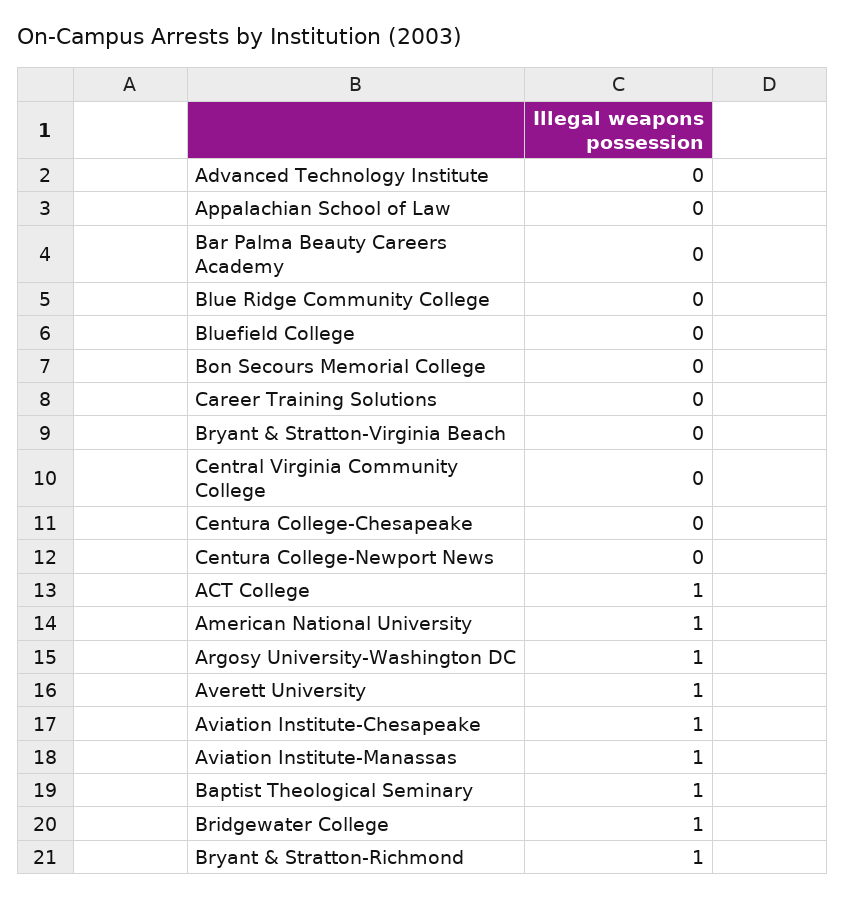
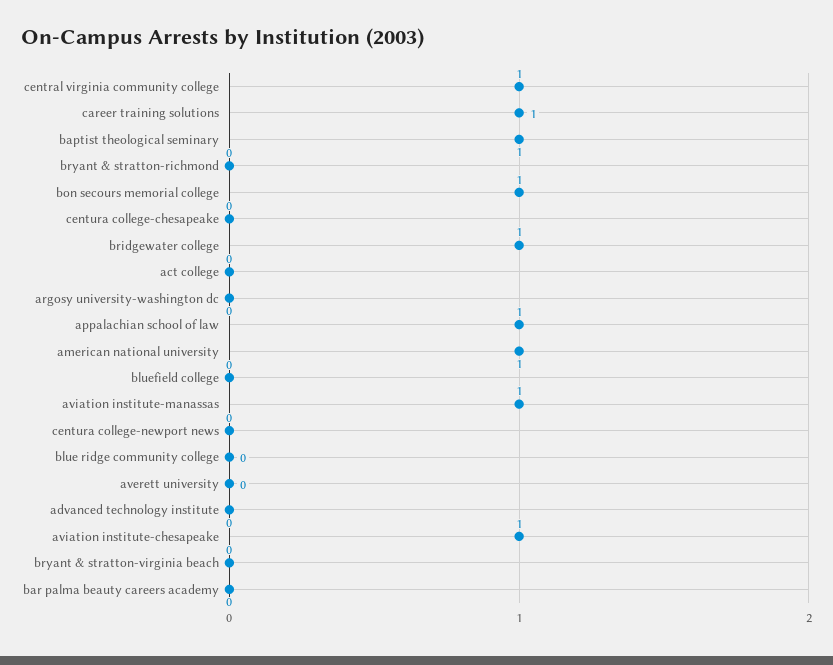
  {
    "Advanced Technology Institute": 0,
-   "Appalachian School of Law": 0,
+   "Appalachian School of Law": 1,
    "Bar Palma Beauty Careers Academy": 0,
    "Blue Ridge Community College": 0,
    "Bluefield College": 0,
-   "Bon Secours Memorial College": 0,
+   "Bon Secours Memorial College": 1,
-   "Career Training Solutions": 0,
+   "Career Training Solutions": 1,
    "Bryant & Stratton-Virginia Beach": 0,
-   "Central Virginia Community College": 0,
+   "Central Virginia Community College": 1,
    "Centura College-Chesapeake": 0,
    "Centura College-Newport News": 0,
-   "ACT College": 1,
+   "ACT College": 0,
    "American National University": 1,
-   "Argosy University-Washington DC": 1,
+   "Argosy University-Washington DC": 0,
-   "Averett University": 1,
+   "Averett University": 0,
    "Aviation Institute-Chesapeake": 1,
    "Aviation Institute-Manassas": 1,
    "Baptist Theological Seminary": 1,
    "Bridgewater College": 1,
-   "Bryant & Stratton-Richmond": 1
+   "Bryant & Stratton-Richmond": 0
  }

